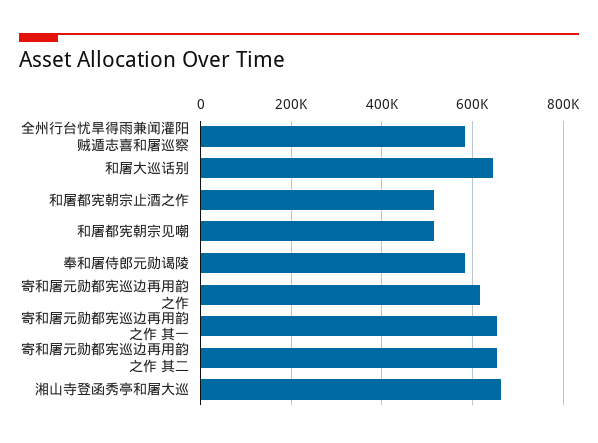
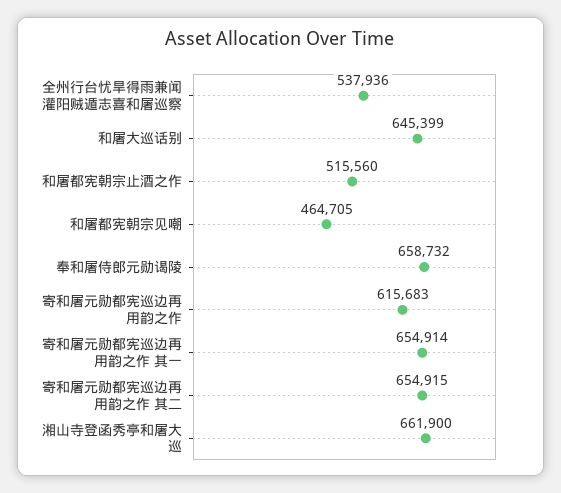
  {
-   "全州行台忧旱得雨兼闻灌阳贼遁志喜和屠巡察": 580000,
+   "全州行台忧旱得雨兼闻灌阳贼遁志喜和屠巡察": 537936,
    "和屠大巡话别": 645399,
    "和屠都宪朝宗止酒之作": 515560,
-   "和屠都宪朝宗见嘲": 520000,
+   "和屠都宪朝宗见嘲": 464705,
-   "奉和屠侍郎元勋谒陵": 580000,
+   "奉和屠侍郎元勋谒陵": 658732,
    "寄和屠元勋都宪巡边再用韵之作": 615683,
    "寄和屠元勋都宪巡边再用韵之作 其一": 654914,
    "寄和屠元勋都宪巡边再用韵之作 其二": 654915,
    "湘山寺登函秀亭和屠大巡": 661900
  }

